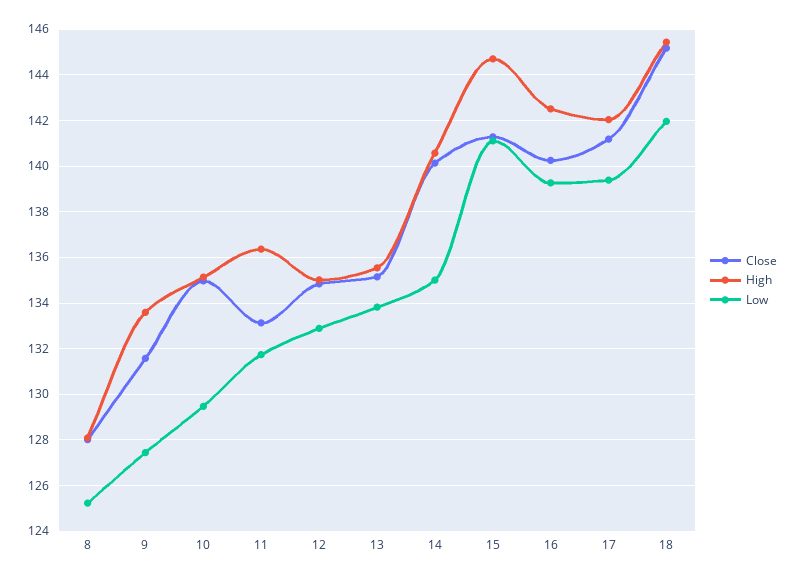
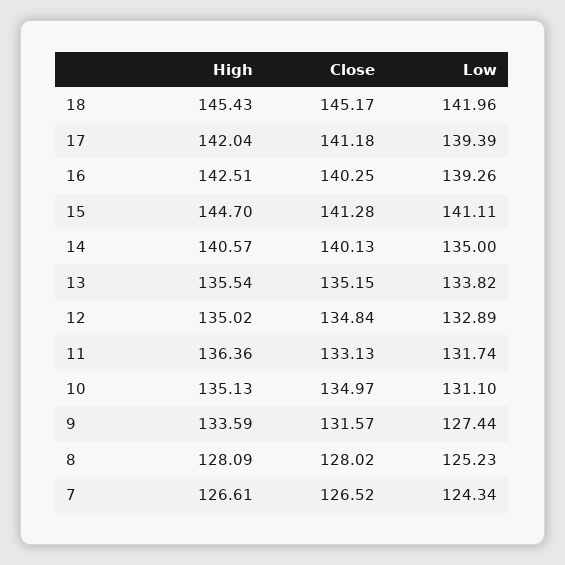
  {
    "Close": {
      "8": 128.02,
      "9": 131.57,
      "10": 134.97,
      "11": 133.13,
      "12": 134.84,
      "13": 135.15,
      "14": 140.13,
      "15": 141.28,
      "16": 140.25,
      "17": 141.18,
-     "18": 145.17
+     "18": 145.17,
+     "7": 126.52
    },
    "High": {
      "8": 128.09,
      "9": 133.59,
      "10": 135.13,
      "11": 136.36,
      "12": 135.02,
      "13": 135.54,
      "14": 140.57,
      "15": 144.7,
      "16": 142.51,
      "17": 142.04,
-     "18": 145.43
+     "18": 145.43,
+     "7": 126.61
    },
    "Low": {
      "8": 125.23,
      "9": 127.44,
-     "10": 129.5,
+     "10": 131.1,
      "11": 131.74,
      "12": 132.89,
      "13": 133.82,
      "14": 135,
      "15": 141.11,
      "16": 139.26,
      "17": 139.39,
-     "18": 141.96
+     "18": 141.96,
+     "7": 124.34
    }
  }

